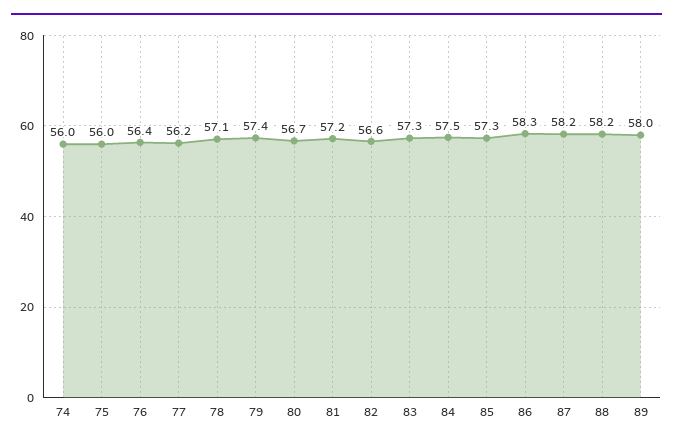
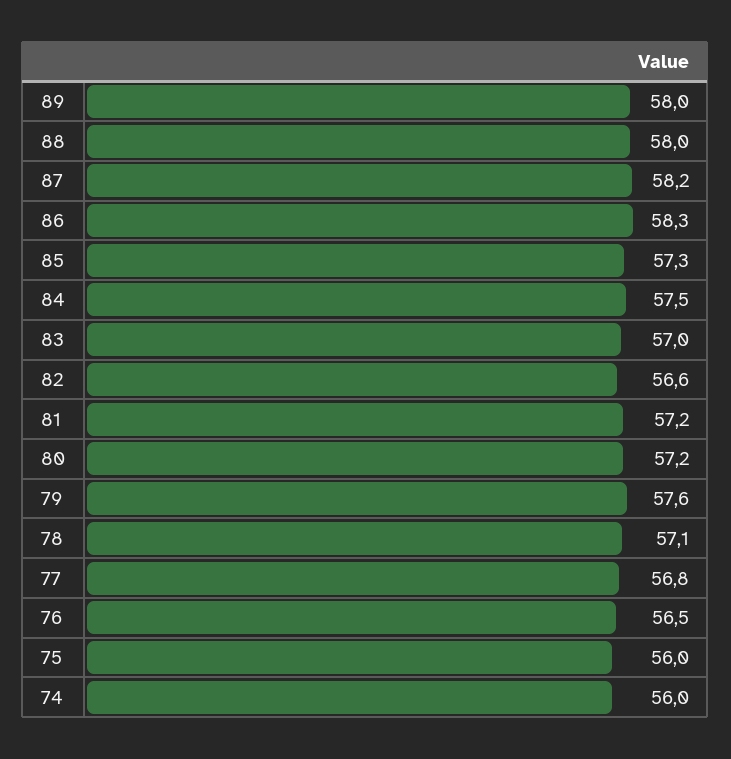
  {
    "74": 56,
    "75": 56,
-   "76": 56.4,
+   "76": 56.5,
-   "77": 56.2,
+   "77": 56.8,
    "78": 57.1,
-   "79": 57.4,
+   "79": 57.6,
-   "80": 56.7,
+   "80": 57.2,
    "81": 57.2,
    "82": 56.6,
-   "83": 57.3,
+   "83": 57,
    "84": 57.5,
    "85": 57.3,
    "86": 58.3,
    "87": 58.2,
-   "88": 58.2,
+   "88": 58,
    "89": 58
  }

